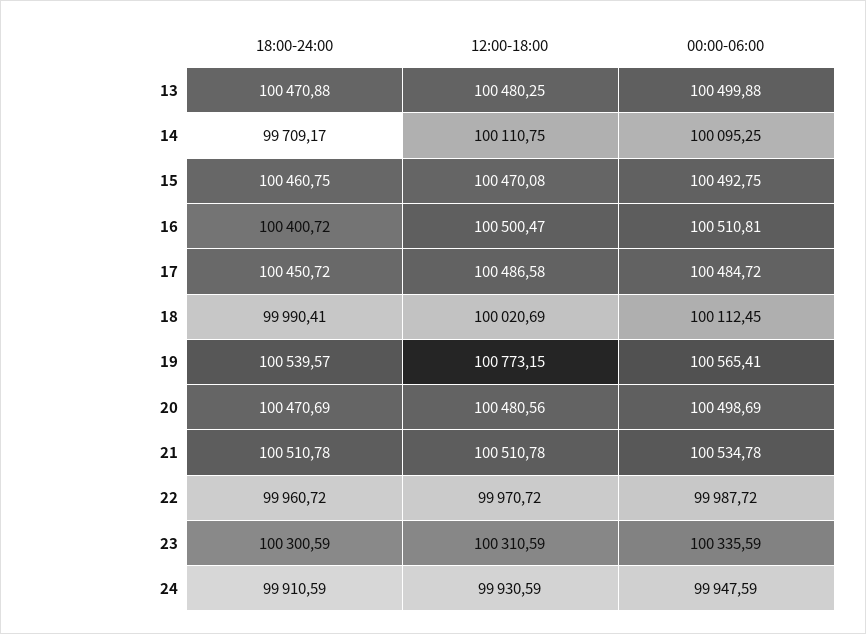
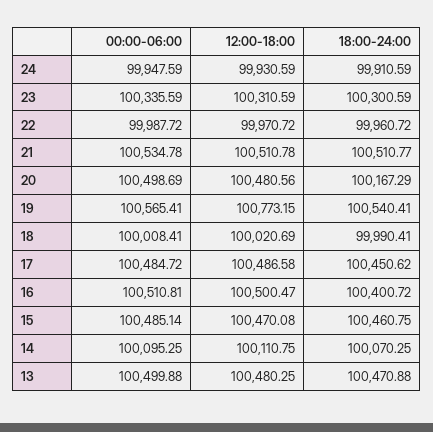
  {
    "18:00-24:00": {
      "13": 100470.88,
-     "14": 99709.17,
+     "14": 100070.25,
      "15": 100460.75,
      "16": 100400.72,
-     "17": 100450.72,
+     "17": 100450.62,
      "18": 99990.41,
-     "19": 100539.57,
+     "19": 100540.41,
-     "20": 100470.69,
+     "20": 100167.29,
-     "21": 100510.78,
+     "21": 100510.77,
      "22": 99960.72,
      "23": 100300.59,
      "24": 99910.59
    },
    "12:00-18:00": {
      "13": 100480.25,
      "14": 100110.75,
      "15": 100470.08,
      "16": 100500.47,
      "17": 100486.58,
      "18": 100020.69,
      "19": 100773.15,
      "20": 100480.56,
      "21": 100510.78,
      "22": 99970.72,
      "23": 100310.59,
      "24": 99930.59
    },
    "00:00-06:00": {
      "13": 100499.88,
      "14": 100095.25,
-     "15": 100492.75,
+     "15": 100485.14,
      "16": 100510.81,
      "17": 100484.72,
-     "18": 100112.45,
+     "18": 100008.41,
      "19": 100565.41,
      "20": 100498.69,
      "21": 100534.78,
      "22": 99987.72,
      "23": 100335.59,
      "24": 99947.59
    }
  }

